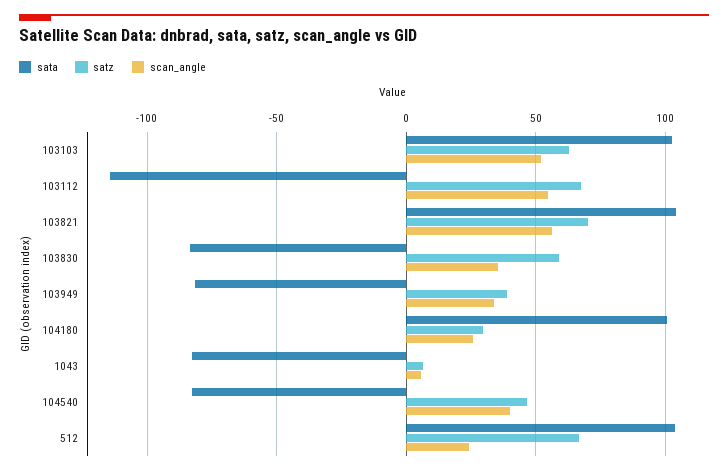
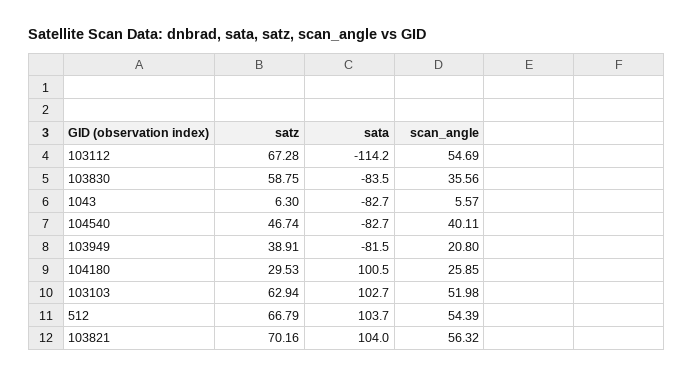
  {
    "sata": {
      "103103": 102.7,
      "103112": -114.2,
      "103821": 104,
      "103830": -83.5,
      "103949": -81.5,
      "104180": 100.5,
      "1043": -82.7,
      "104540": -82.7,
      "512": 103.7
    },
    "satz": {
      "103103": 62.94,
      "103112": 67.28,
      "103821": 70.16,
      "103830": 58.75,
      "103949": 38.91,
      "104180": 29.53,
      "1043": 6.3,
      "104540": 46.74,
      "512": 66.79
    },
    "scan_angle": {
      "103103": 51.98,
      "103112": 54.69,
      "103821": 56.32,
      "103830": 35.56,
-     "103949": 35,
+     "103949": 20.8,
      "104180": 25.85,
      "1043": 5.57,
      "104540": 40.11,
-     "512": 25
+     "512": 54.39
    }
  }

